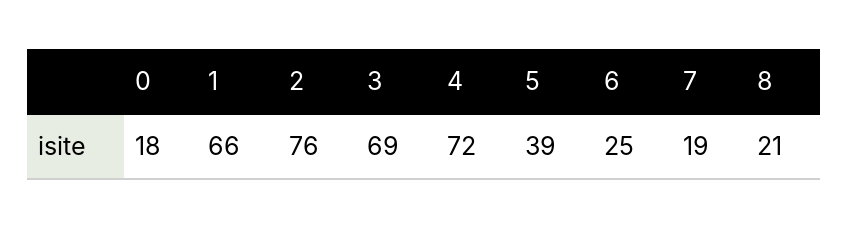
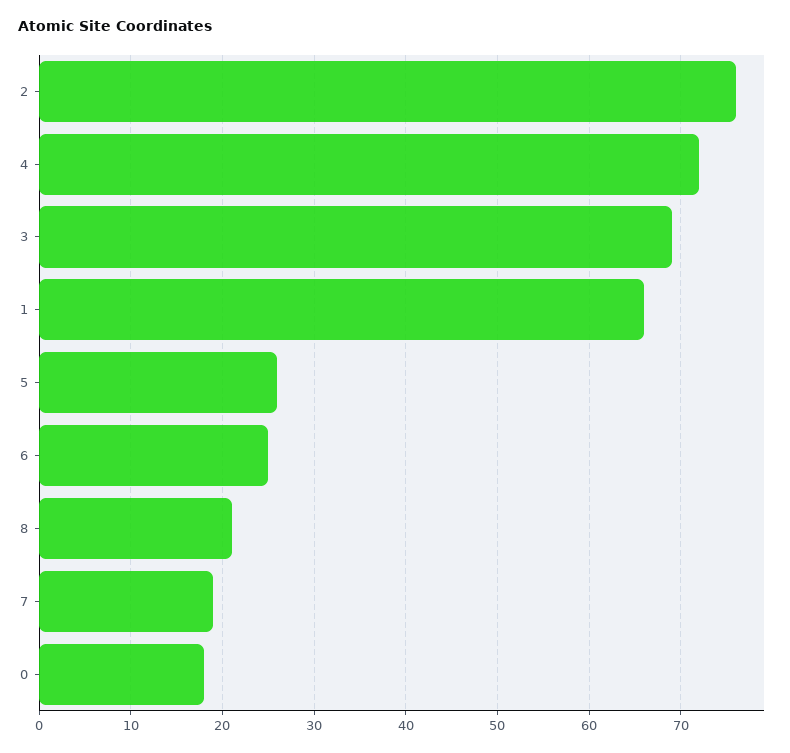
  {
    "0": 18,
    "1": 66,
    "2": 76,
    "3": 69,
    "4": 72,
-   "5": 39,
+   "5": 26,
    "6": 25,
    "7": 19,
    "8": 21
  }

